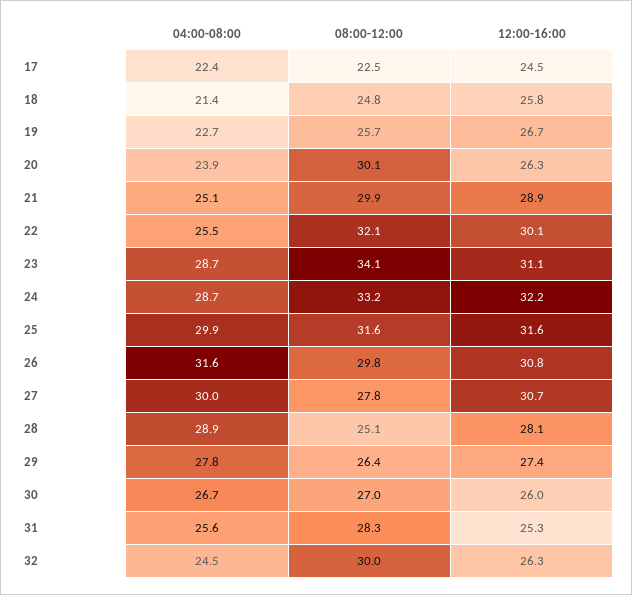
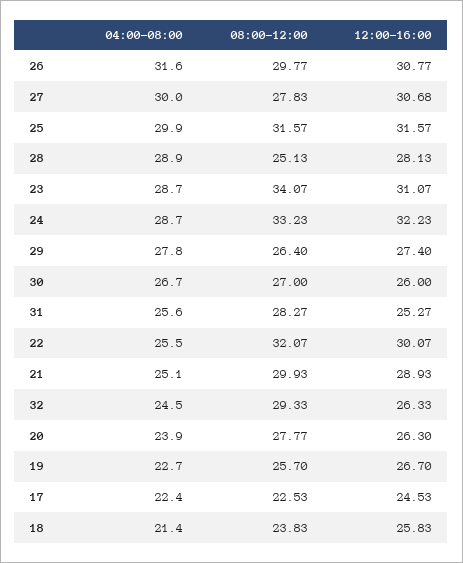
  {
    "04:00-08:00": {
      "17": 22.4,
      "18": 21.4,
      "19": 22.7,
      "20": 23.9,
      "21": 25.1,
      "22": 25.5,
      "23": 28.7,
      "24": 28.7,
      "25": 29.9,
      "26": 31.6,
      "27": 30,
      "28": 28.9,
      "29": 27.8,
      "30": 26.7,
      "31": 25.6,
      "32": 24.5
    },
    "08:00-12:00": {
      "17": 22.53,
-     "18": 24.8,
+     "18": 23.83,
      "19": 25.7,
-     "20": 30.1,
+     "20": 27.77,
      "21": 29.93,
      "22": 32.07,
      "23": 34.07,
      "24": 33.23,
      "25": 31.57,
      "26": 29.77,
      "27": 27.83,
      "28": 25.13,
      "29": 26.4,
      "30": 27,
      "31": 28.27,
-     "32": 30
+     "32": 29.33
    },
    "12:00-16:00": {
      "17": 24.53,
      "18": 25.83,
      "19": 26.7,
      "20": 26.3,
      "21": 28.93,
      "22": 30.07,
      "23": 31.07,
      "24": 32.23,
      "25": 31.57,
      "26": 30.77,
      "27": 30.68,
      "28": 28.13,
      "29": 27.4,
      "30": 26,
      "31": 25.27,
      "32": 26.33
    }
  }

